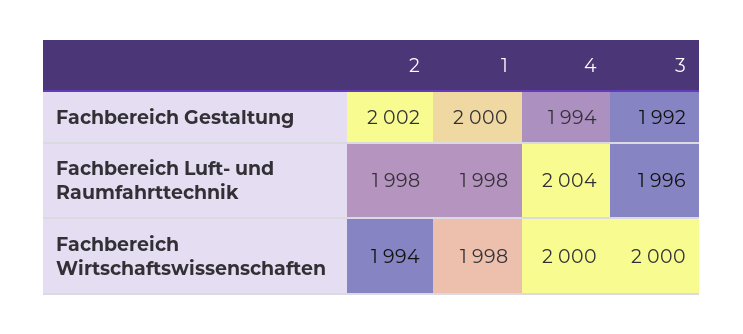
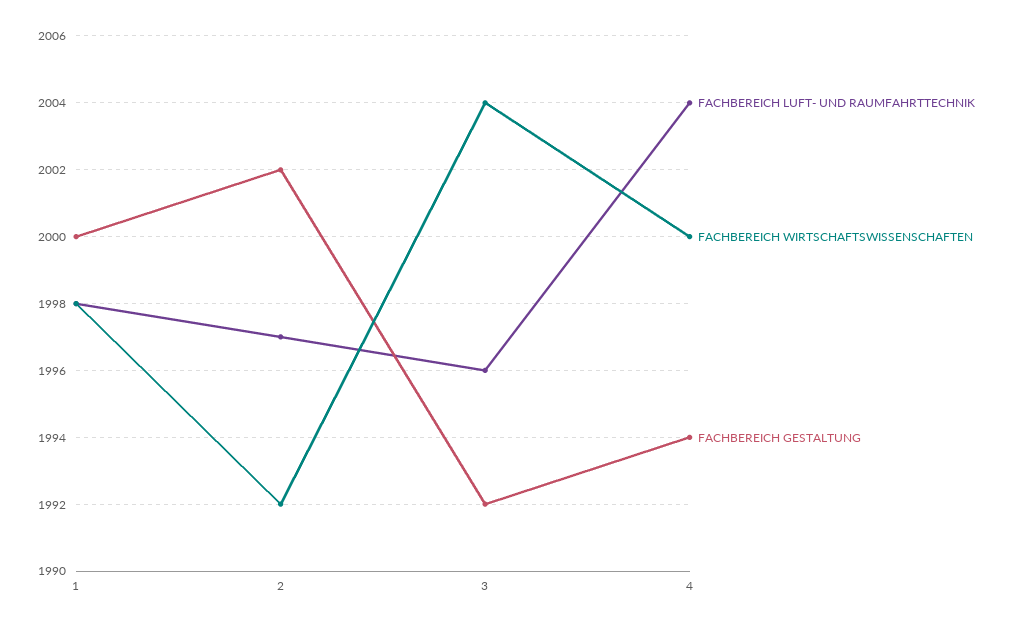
  {
    "Fachbereich Gestaltung": {
      "2": 2002,
      "1": 2000,
      "4": 1994,
      "3": 1992
    },
    "Fachbereich Luft- und Raumfahrttechnik": {
-     "2": 1998,
+     "2": 1997,
      "1": 1998,
      "4": 2004,
      "3": 1996
    },
    "Fachbereich Wirtschaftswissenschaften": {
-     "2": 1994,
+     "2": 1992,
      "1": 1998,
      "4": 2000,
-     "3": 2000
+     "3": 2004
    }
  }

